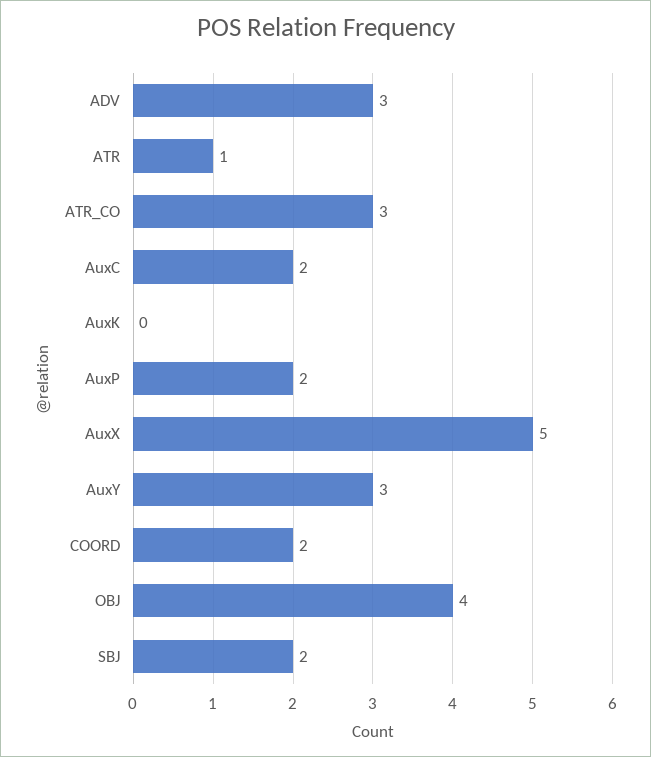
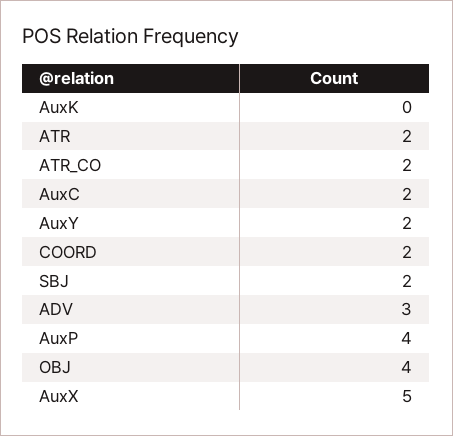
  {
    "ADV": 3,
-   "ATR": 1,
+   "ATR": 2,
-   "ATR_CO": 3,
+   "ATR_CO": 2,
    "AuxC": 2,
    "AuxK": 0,
-   "AuxP": 2,
+   "AuxP": 4,
    "AuxX": 5,
-   "AuxY": 3,
+   "AuxY": 2,
    "COORD": 2,
    "OBJ": 4,
    "SBJ": 2
  }

